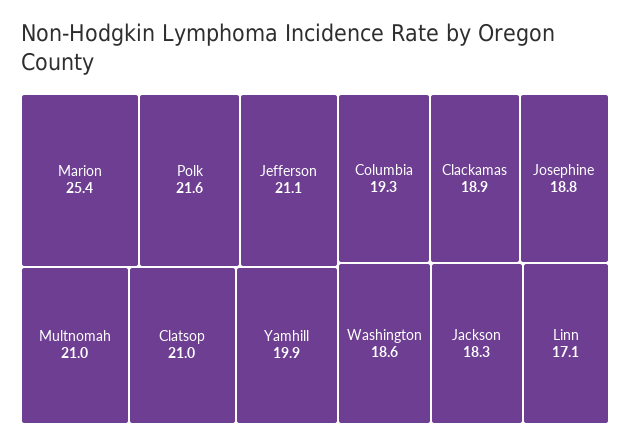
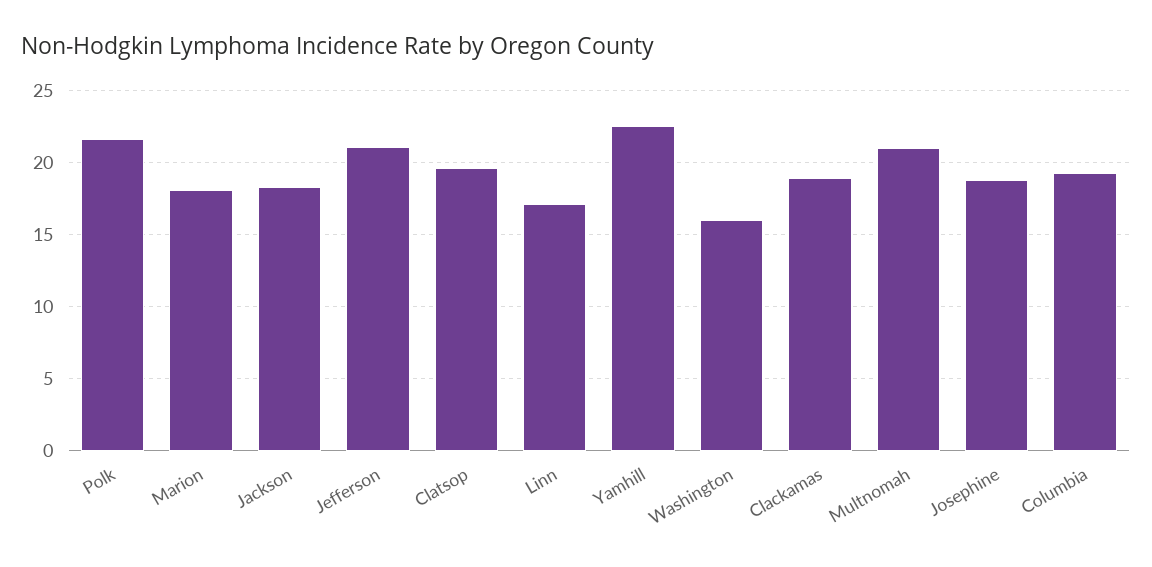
  {
-   "Marion": 25.4,
+   "Marion": 18,
    "Polk": 21.6,
    "Jefferson": 21.1,
    "Multnomah": 21,
-   "Clatsop": 21,
+   "Clatsop": 19.5,
-   "Yamhill": 19.9,
+   "Yamhill": 22.5,
    "Columbia": 19.3,
    "Clackamas": 18.9,
    "Josephine": 18.8,
-   "Washington": 18.6,
+   "Washington": 16,
    "Jackson": 18.3,
    "Linn": 17.1
  }

